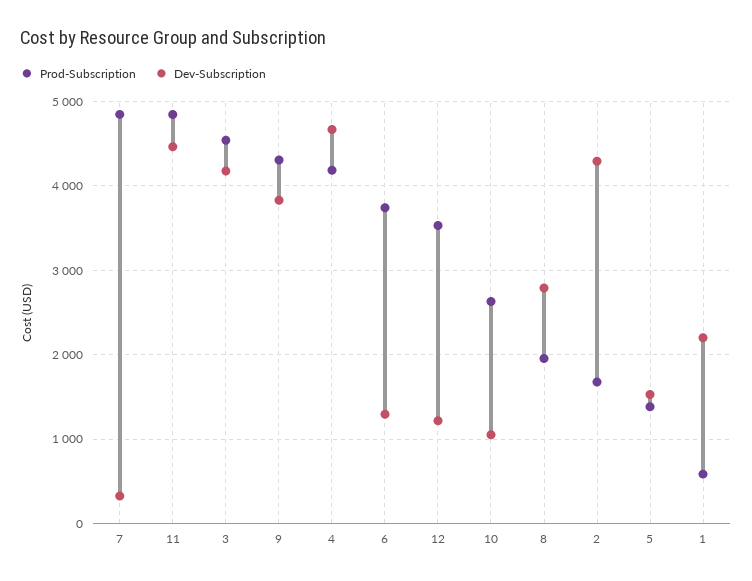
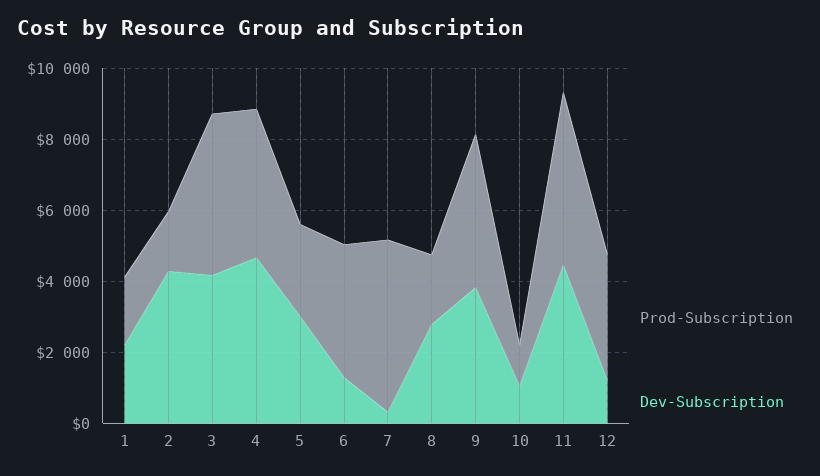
  {
    "Prod-Subscription": {
      "7": 4800,
      "11": 4800,
      "3": 4500,
      "9": 4300,
      "4": 4200,
      "6": 3700,
      "12": 3500,
-     "10": 2600,
+     "10": 1000,
      "8": 2000,
      "2": 1700,
-     "5": 1400,
+     "5": 2500,
-     "1": 600
+     "1": 2000
    },
    "Dev-Subscription": {
      "7": 300,
      "11": 4500,
      "3": 4200,
      "9": 3800,
      "4": 4700,
      "6": 1300,
      "12": 1200,
      "10": 1100,
      "8": 2800,
      "2": 4300,
-     "5": 1500,
+     "5": 3000,
      "1": 2200
    }
  }

